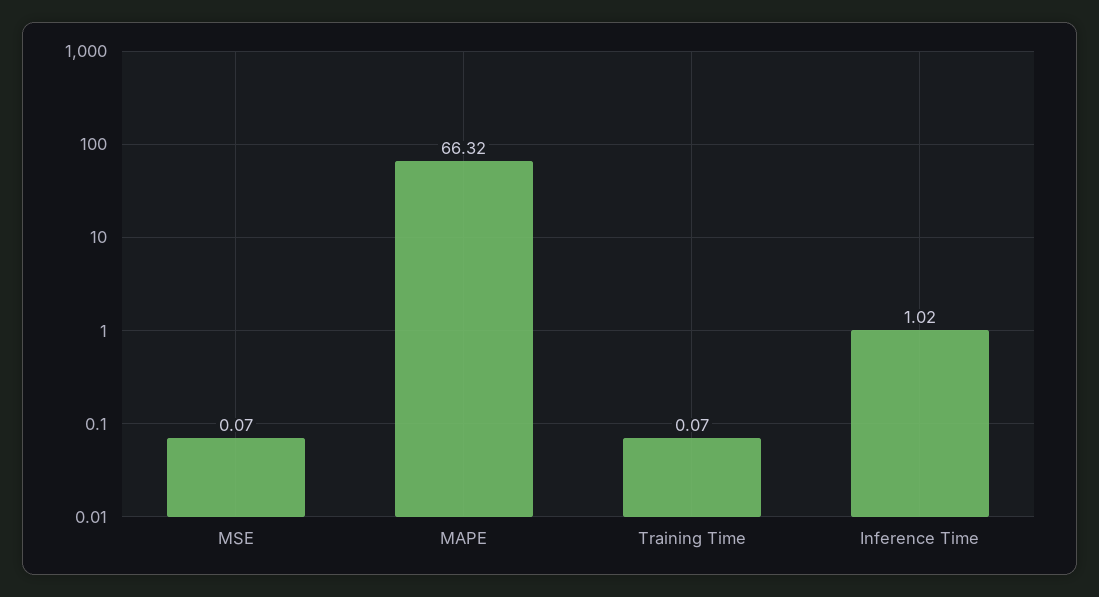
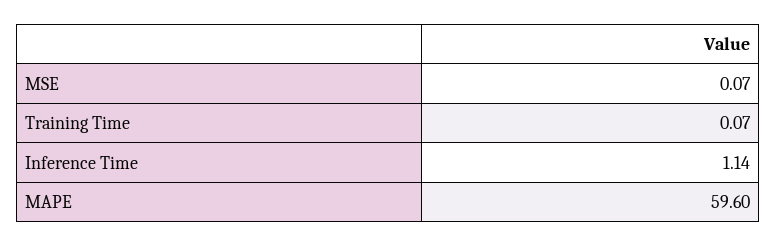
  {
    "MSE": 0.07,
-   "MAPE": 66.32,
+   "MAPE": 59.6,
    "Training Time": 0.07,
-   "Inference Time": 1.02
+   "Inference Time": 1.14
  }

